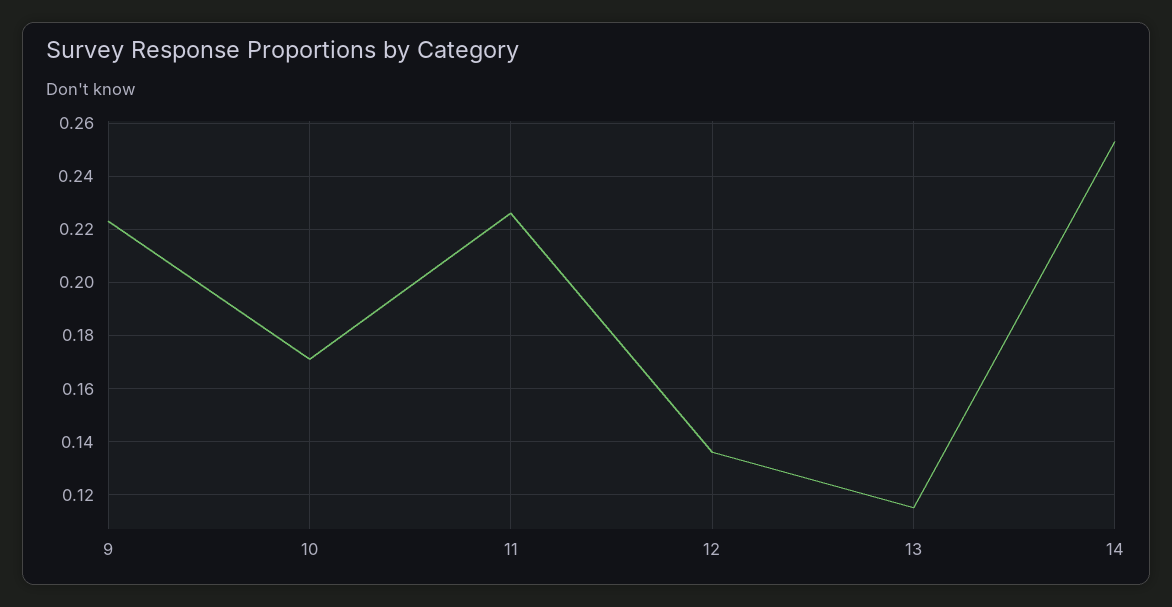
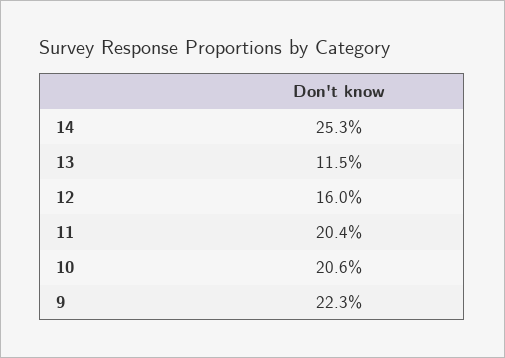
  {
    "9": 0.223,
-   "10": 0.17,
+   "10": 0.206,
-   "11": 0.225,
+   "11": 0.204,
-   "12": 0.135,
+   "12": 0.16,
    "13": 0.115,
    "14": 0.253
  }

